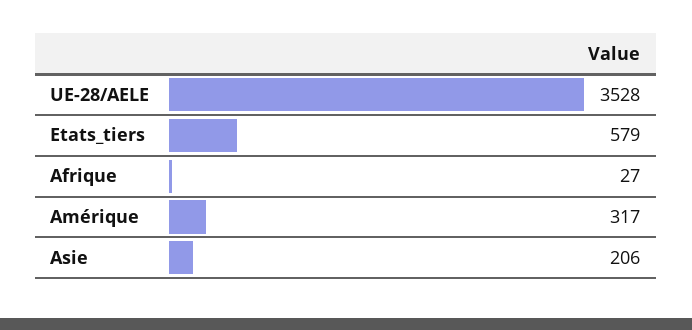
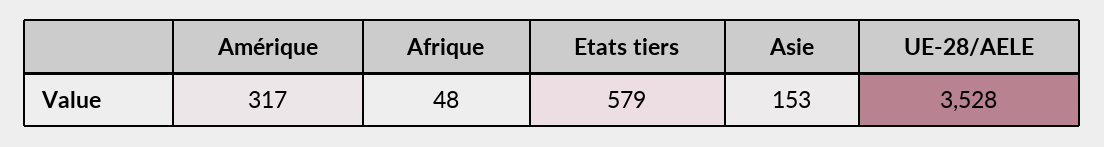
  {
    "UE-28/AELE": 3528,
    "Etats_tiers": 579,
-   "Afrique": 27,
+   "Afrique": 48,
    "Amérique": 317,
-   "Asie": 206
+   "Asie": 153
  }

